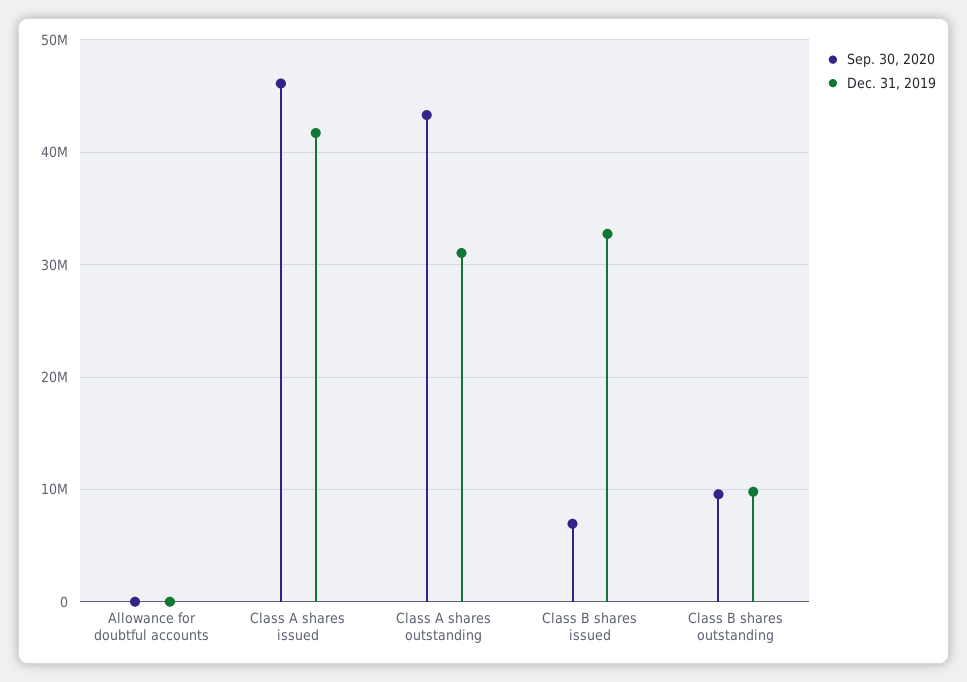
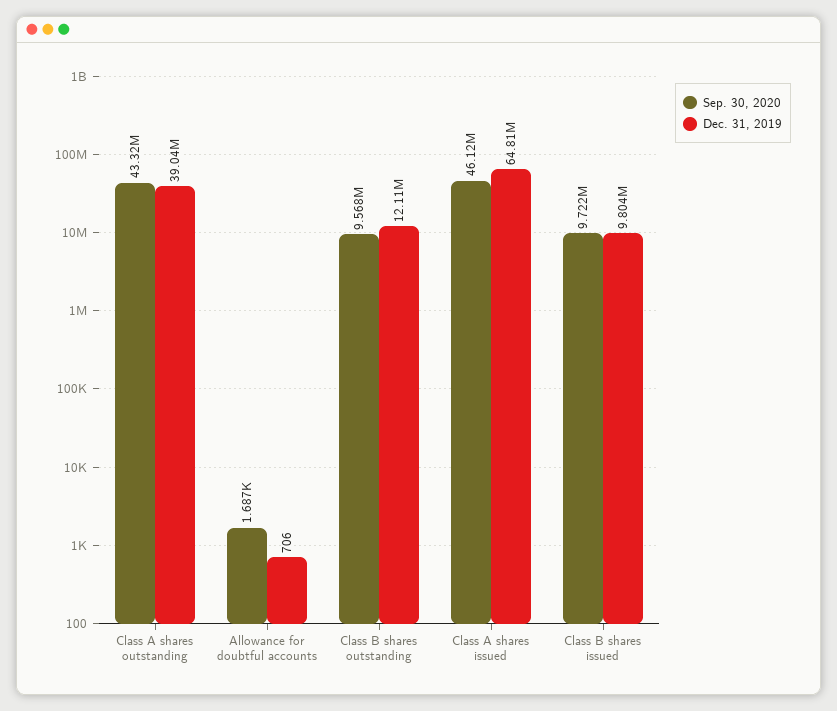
  {
    "Sep. 30, 2020": {
      "Allowance for doubtful accounts": 1687,
      "Class A shares issued": 46120000,
      "Class A shares outstanding": 43320000,
-     "Class B shares issued": 7000000,
+     "Class B shares issued": 9722000,
      "Class B shares outstanding": 9568000
    },
    "Dec. 31, 2019": {
      "Allowance for doubtful accounts": 706,
-     "Class A shares issued": 42000000,
+     "Class A shares issued": 64810000,
-     "Class A shares outstanding": 31000000,
+     "Class A shares outstanding": 39040000,
-     "Class B shares issued": 33000000,
+     "Class B shares issued": 9804000,
-     "Class B shares outstanding": 10000000
+     "Class B shares outstanding": 12110000
    }
  }

